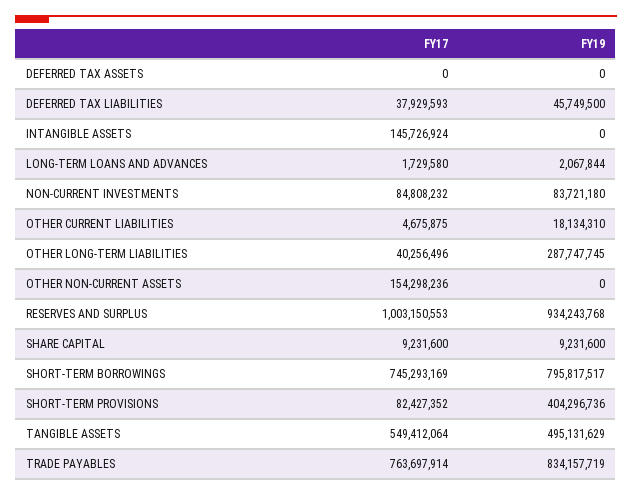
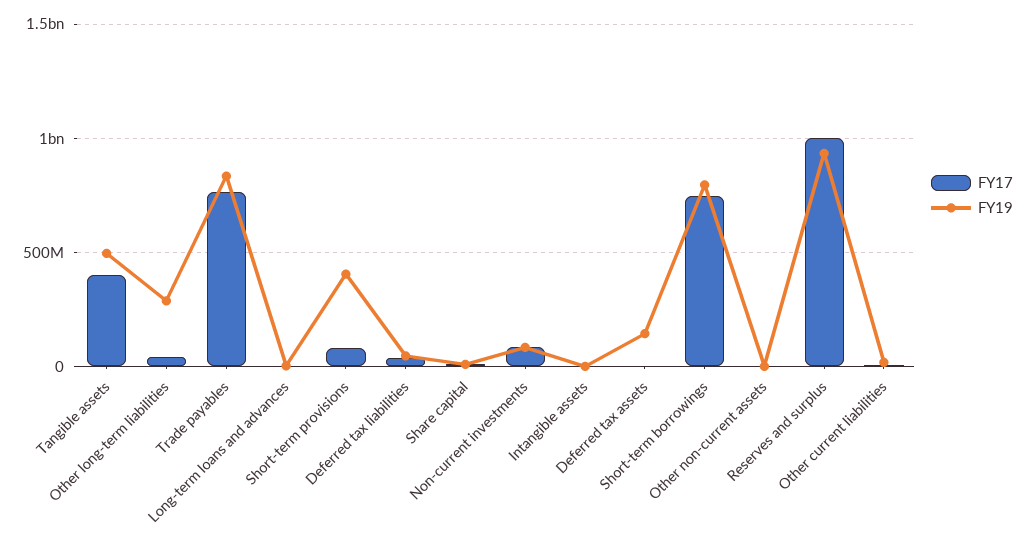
  {
    "FY17": {
      "DEFERRED TAX ASSETS": 0,
      "DEFERRED TAX LIABILITIES": 37929593,
-     "INTANGIBLE ASSETS": 145726924,
+     "INTANGIBLE ASSETS": 0,
      "LONG-TERM LOANS AND ADVANCES": 1729580,
      "NON-CURRENT INVESTMENTS": 84808232,
      "OTHER CURRENT LIABILITIES": 4675875,
      "OTHER LONG-TERM LIABILITIES": 40256496,
-     "OTHER NON-CURRENT ASSETS": 154298236,
+     "OTHER NON-CURRENT ASSETS": 0,
      "RESERVES AND SURPLUS": 1003150553,
      "SHARE CAPITAL": 9231600,
      "SHORT-TERM BORROWINGS": 745293169,
      "SHORT-TERM PROVISIONS": 82427352,
-     "TANGIBLE ASSETS": 549412064,
+     "TANGIBLE ASSETS": 400000000,
      "TRADE PAYABLES": 763697914
    },
    "FY19": {
-     "DEFERRED TAX ASSETS": 0,
+     "DEFERRED TAX ASSETS": 150000000,
      "DEFERRED TAX LIABILITIES": 45749500,
      "INTANGIBLE ASSETS": 0,
      "LONG-TERM LOANS AND ADVANCES": 2067844,
      "NON-CURRENT INVESTMENTS": 83721180,
      "OTHER CURRENT LIABILITIES": 18134310,
      "OTHER LONG-TERM LIABILITIES": 287747745,
      "OTHER NON-CURRENT ASSETS": 0,
      "RESERVES AND SURPLUS": 934243768,
      "SHARE CAPITAL": 9231600,
      "SHORT-TERM BORROWINGS": 795817517,
      "SHORT-TERM PROVISIONS": 404296736,
      "TANGIBLE ASSETS": 495131629,
      "TRADE PAYABLES": 834157719
    }
  }

